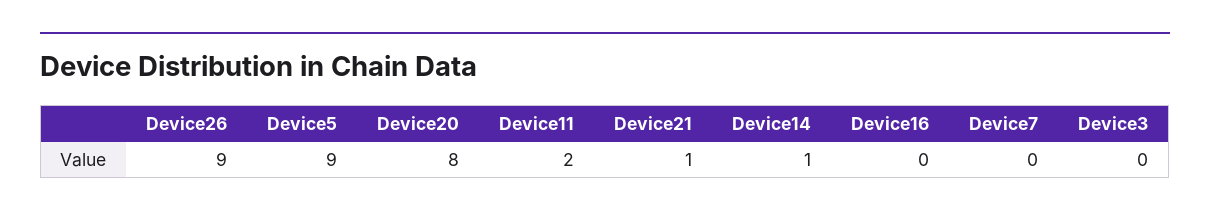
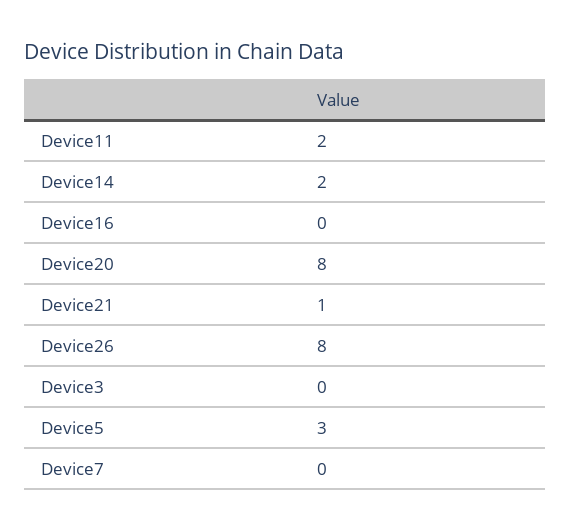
  {
-   "Device26": 9,
+   "Device26": 8,
-   "Device5": 9,
+   "Device5": 3,
    "Device20": 8,
    "Device11": 2,
    "Device21": 1,
-   "Device14": 1,
+   "Device14": 2,
    "Device16": 0,
    "Device7": 0,
    "Device3": 0
  }

